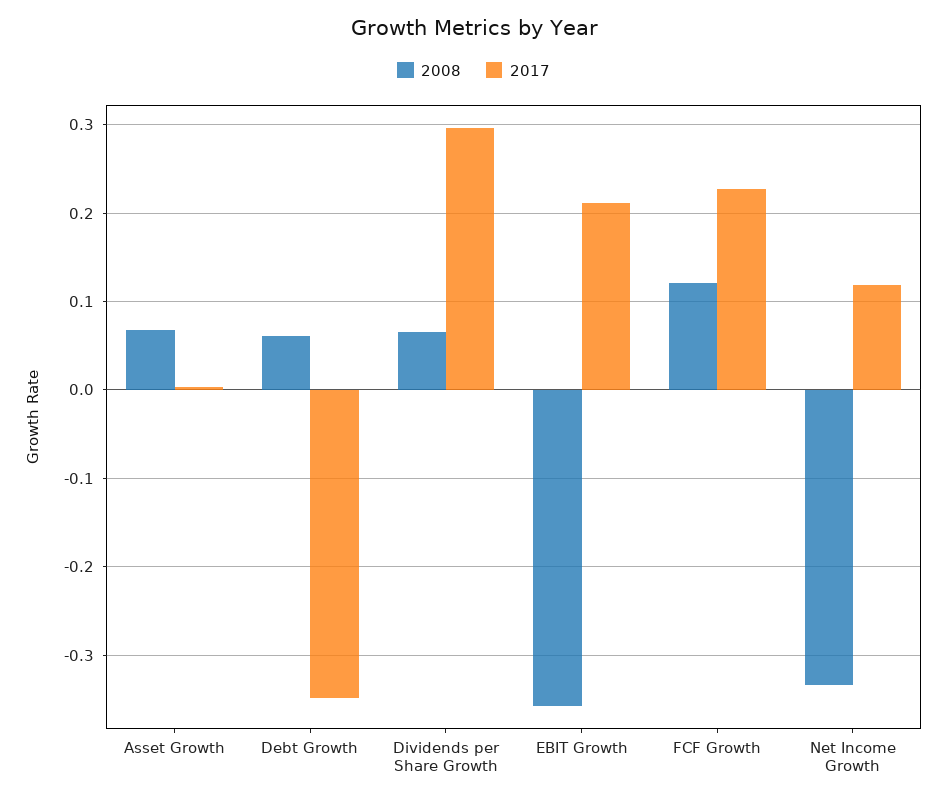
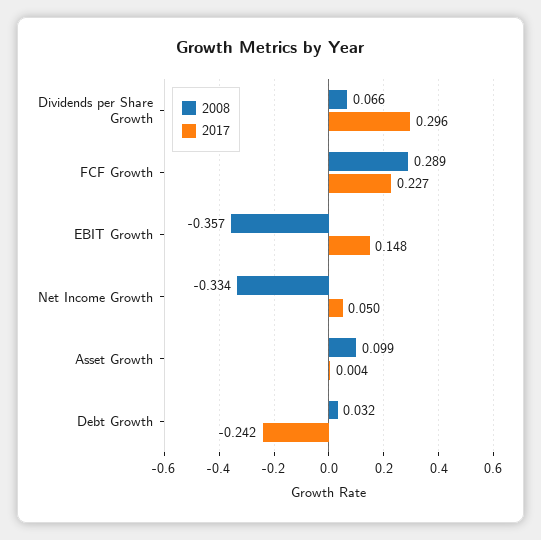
  {
    "2008": {
-     "Asset Growth": 0.07,
+     "Asset Growth": 0.099,
-     "Debt Growth": 0.06,
+     "Debt Growth": 0.032,
      "Dividends per Share Growth": 0.066,
      "EBIT Growth": -0.357,
-     "FCF Growth": 0.12,
+     "FCF Growth": 0.289,
      "Net Income Growth": -0.334
    },
    "2017": {
      "Asset Growth": 0.004,
-     "Debt Growth": -0.35,
+     "Debt Growth": -0.242,
      "Dividends per Share Growth": 0.296,
-     "EBIT Growth": 0.21,
+     "EBIT Growth": 0.148,
      "FCF Growth": 0.227,
-     "Net Income Growth": 0.12
+     "Net Income Growth": 0.05
    }
  }

